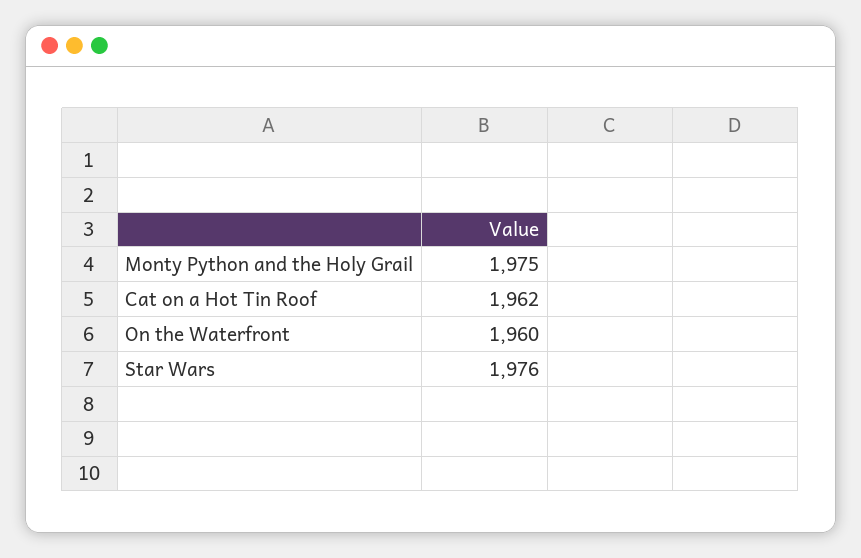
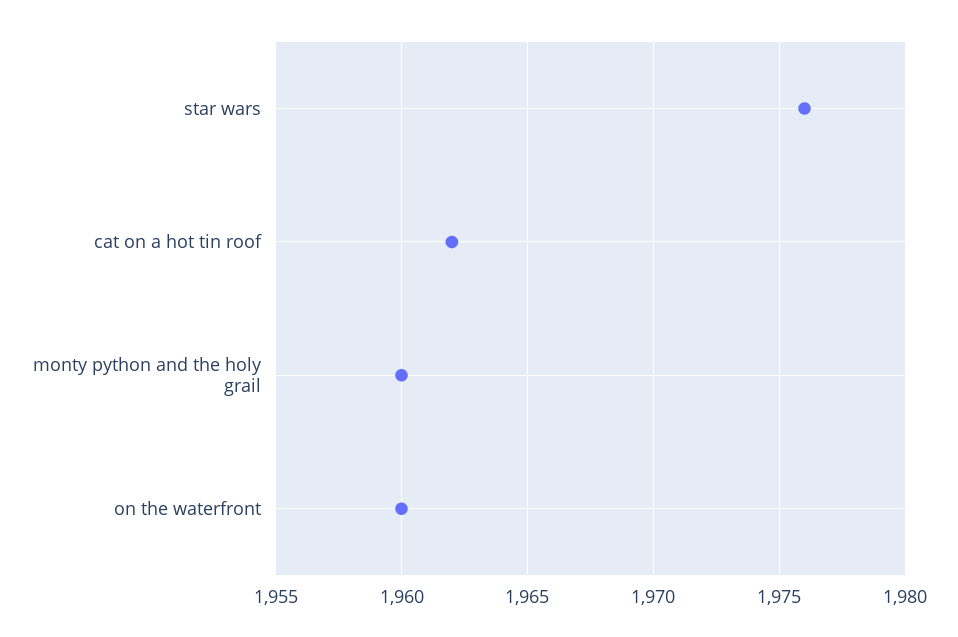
  {
-   "Monty Python and the Holy Grail": 1975,
+   "Monty Python and the Holy Grail": 1960,
    "Cat on a Hot Tin Roof": 1962,
    "On the Waterfront": 1960,
    "Star Wars": 1976
  }

